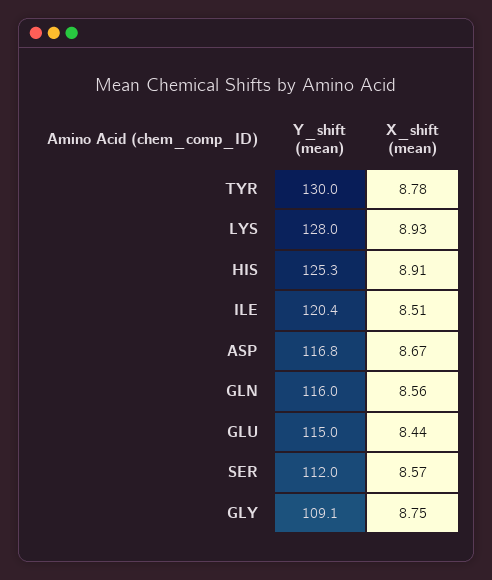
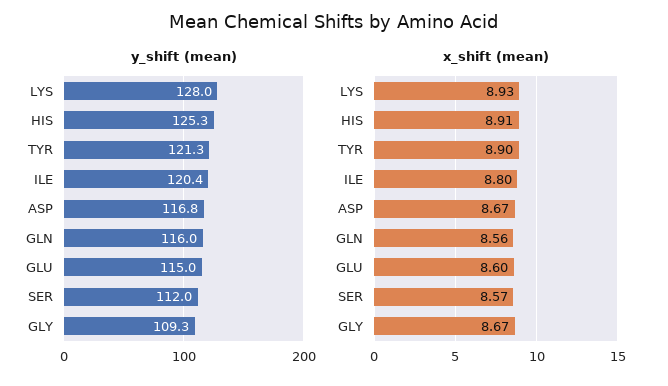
  {
    "Y_shift (mean)": {
-     "TYR": 130,
+     "TYR": 121.3,
      "LYS": 128,
      "HIS": 125.3,
      "ILE": 120.4,
      "ASP": 116.8,
      "GLN": 116,
      "GLU": 115,
      "SER": 112,
-     "GLY": 109.1
+     "GLY": 109.3
    },
    "X_shift (mean)": {
-     "TYR": 8.78,
+     "TYR": 8.9,
      "LYS": 8.93,
      "HIS": 8.91,
-     "ILE": 8.51,
+     "ILE": 8.8,
      "ASP": 8.67,
      "GLN": 8.56,
-     "GLU": 8.44,
+     "GLU": 8.6,
      "SER": 8.57,
-     "GLY": 8.75
+     "GLY": 8.67
    }
  }

